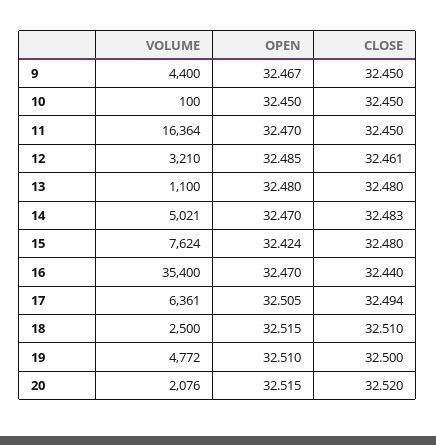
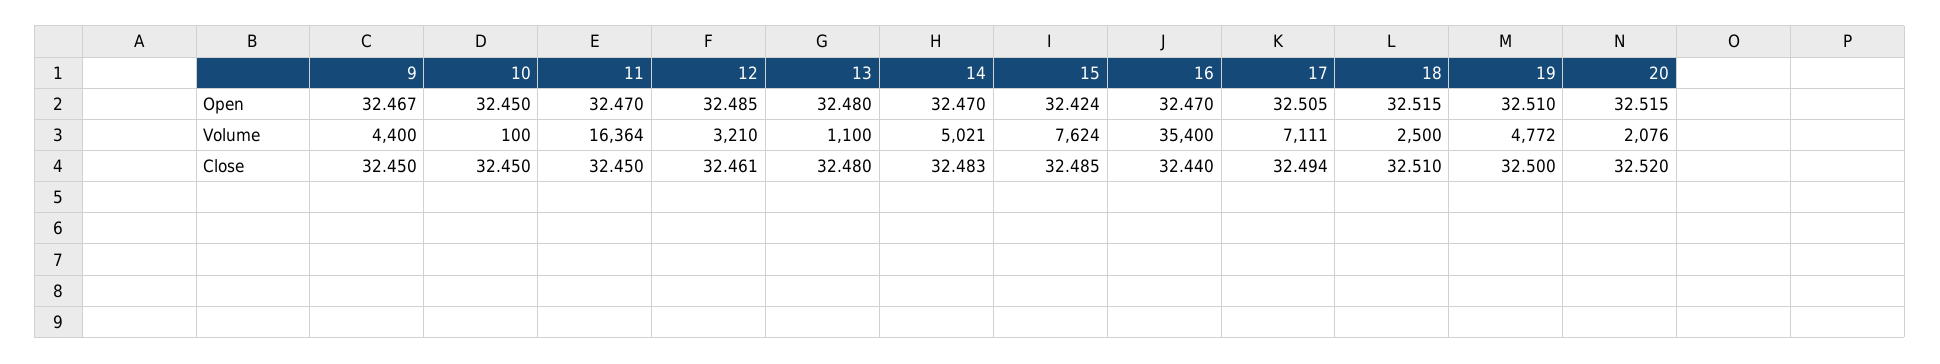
  {
    "VOLUME": {
      "9": 4400,
      "10": 100,
      "11": 16364,
      "12": 3210,
      "13": 1100,
      "14": 5021,
      "15": 7624,
      "16": 35400,
-     "17": 6361,
+     "17": 7111,
      "18": 2500,
      "19": 4772,
      "20": 2076
    },
    "OPEN": {
      "9": 32.467,
      "10": 32.45,
      "11": 32.47,
      "12": 32.485,
      "13": 32.48,
      "14": 32.47,
      "15": 32.424,
      "16": 32.47,
      "17": 32.505,
      "18": 32.515,
      "19": 32.51,
      "20": 32.515
    },
    "CLOSE": {
      "9": 32.45,
      "10": 32.45,
      "11": 32.45,
      "12": 32.461,
      "13": 32.48,
      "14": 32.483,
-     "15": 32.48,
+     "15": 32.485,
      "16": 32.44,
      "17": 32.494,
      "18": 32.51,
      "19": 32.5,
      "20": 32.52
    }
  }

